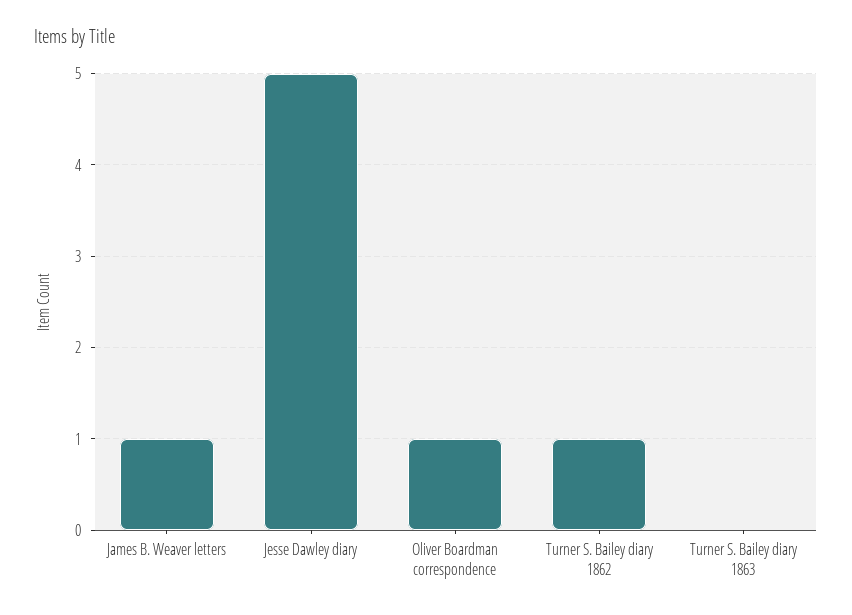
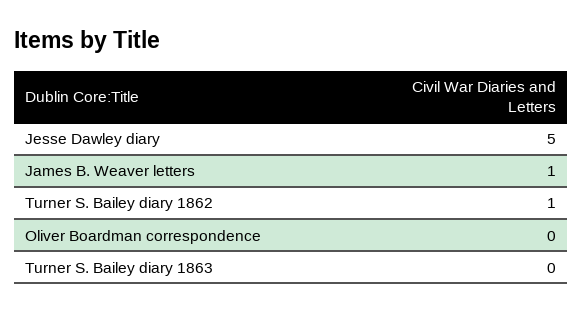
  {
    "James B. Weaver letters": 1,
    "Jesse Dawley diary": 5,
-   "Oliver Boardman correspondence": 1,
+   "Oliver Boardman correspondence": 0,
    "Turner S. Bailey diary 1862": 1,
    "Turner S. Bailey diary 1863": 0
  }

